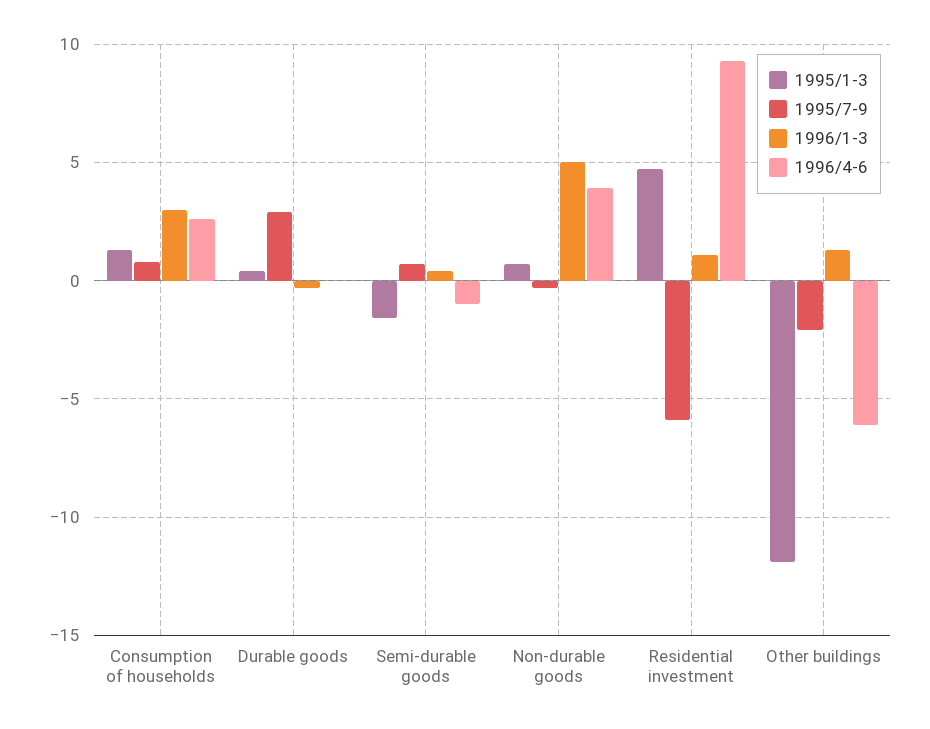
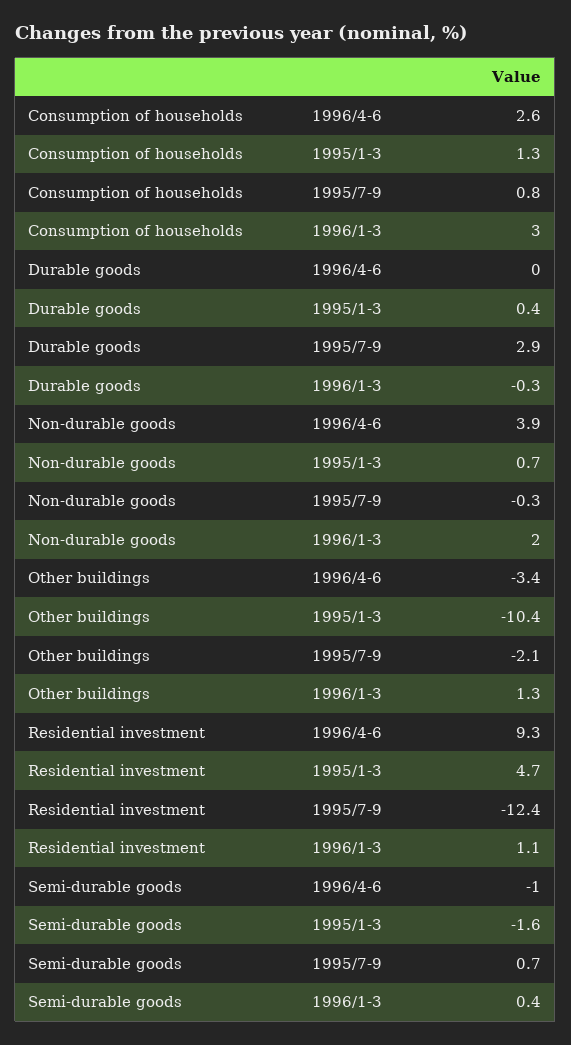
  {
    "1995/1-3": {
      "Consumption of households": 1.3,
      "Durable goods": 0.4,
      "Semi-durable goods": -1.6,
      "Non-durable goods": 0.7,
      "Residential investment": 4.7,
-     "Other buildings": -12
+     "Other buildings": -10.4
    },
    "1995/7-9": {
      "Consumption of households": 0.8,
      "Durable goods": 2.9,
      "Semi-durable goods": 0.7,
      "Non-durable goods": -0.3,
-     "Residential investment": -6,
+     "Residential investment": -12.4,
      "Other buildings": -2.1
    },
    "1996/1-3": {
      "Consumption of households": 3,
      "Durable goods": -0.3,
      "Semi-durable goods": 0.4,
-     "Non-durable goods": 5,
+     "Non-durable goods": 2,
      "Residential investment": 1.1,
      "Other buildings": 1.3
    },
    "1996/4-6": {
      "Consumption of households": 2.6,
      "Durable goods": 0,
      "Semi-durable goods": -1,
      "Non-durable goods": 3.9,
      "Residential investment": 9.3,
-     "Other buildings": -6
+     "Other buildings": -3.4
    }
  }

